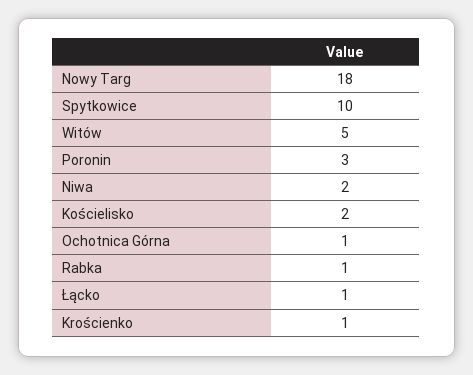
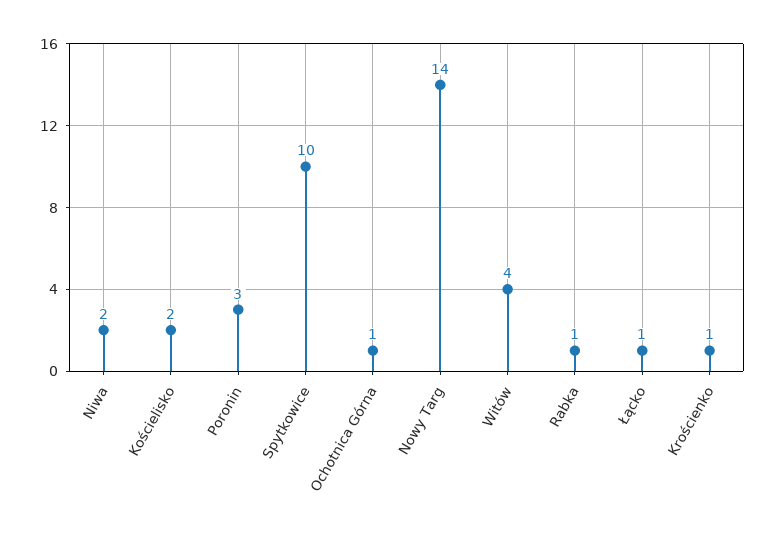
  {
-   "Nowy Targ": 18,
+   "Nowy Targ": 14,
    "Spytkowice": 10,
-   "Witów": 5,
+   "Witów": 4,
    "Poronin": 3,
    "Niwa": 2,
    "Kościelisko": 2,
    "Ochotnica Górna": 1,
    "Rabka": 1,
    "Łącko": 1,
    "Krościenko": 1
  }

